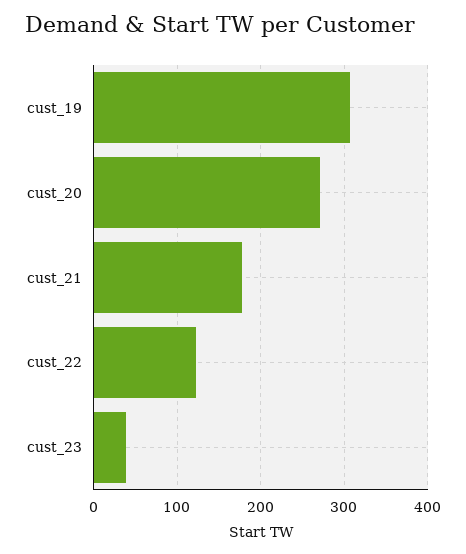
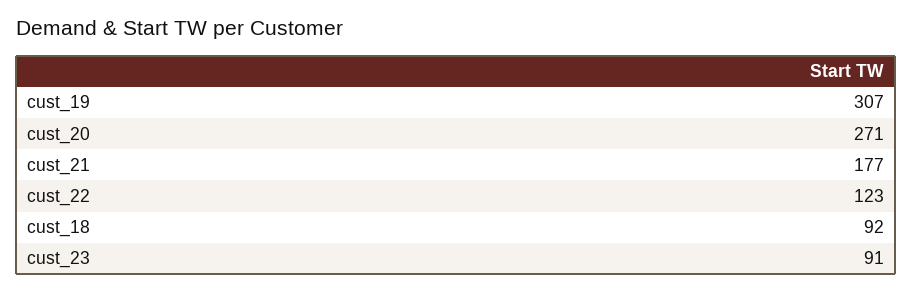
  {
    "cust_19": 307,
    "cust_20": 271,
    "cust_21": 177,
    "cust_22": 123,
-   "cust_23": 40
+   "cust_23": 91,
+   "cust_18": 92
  }

